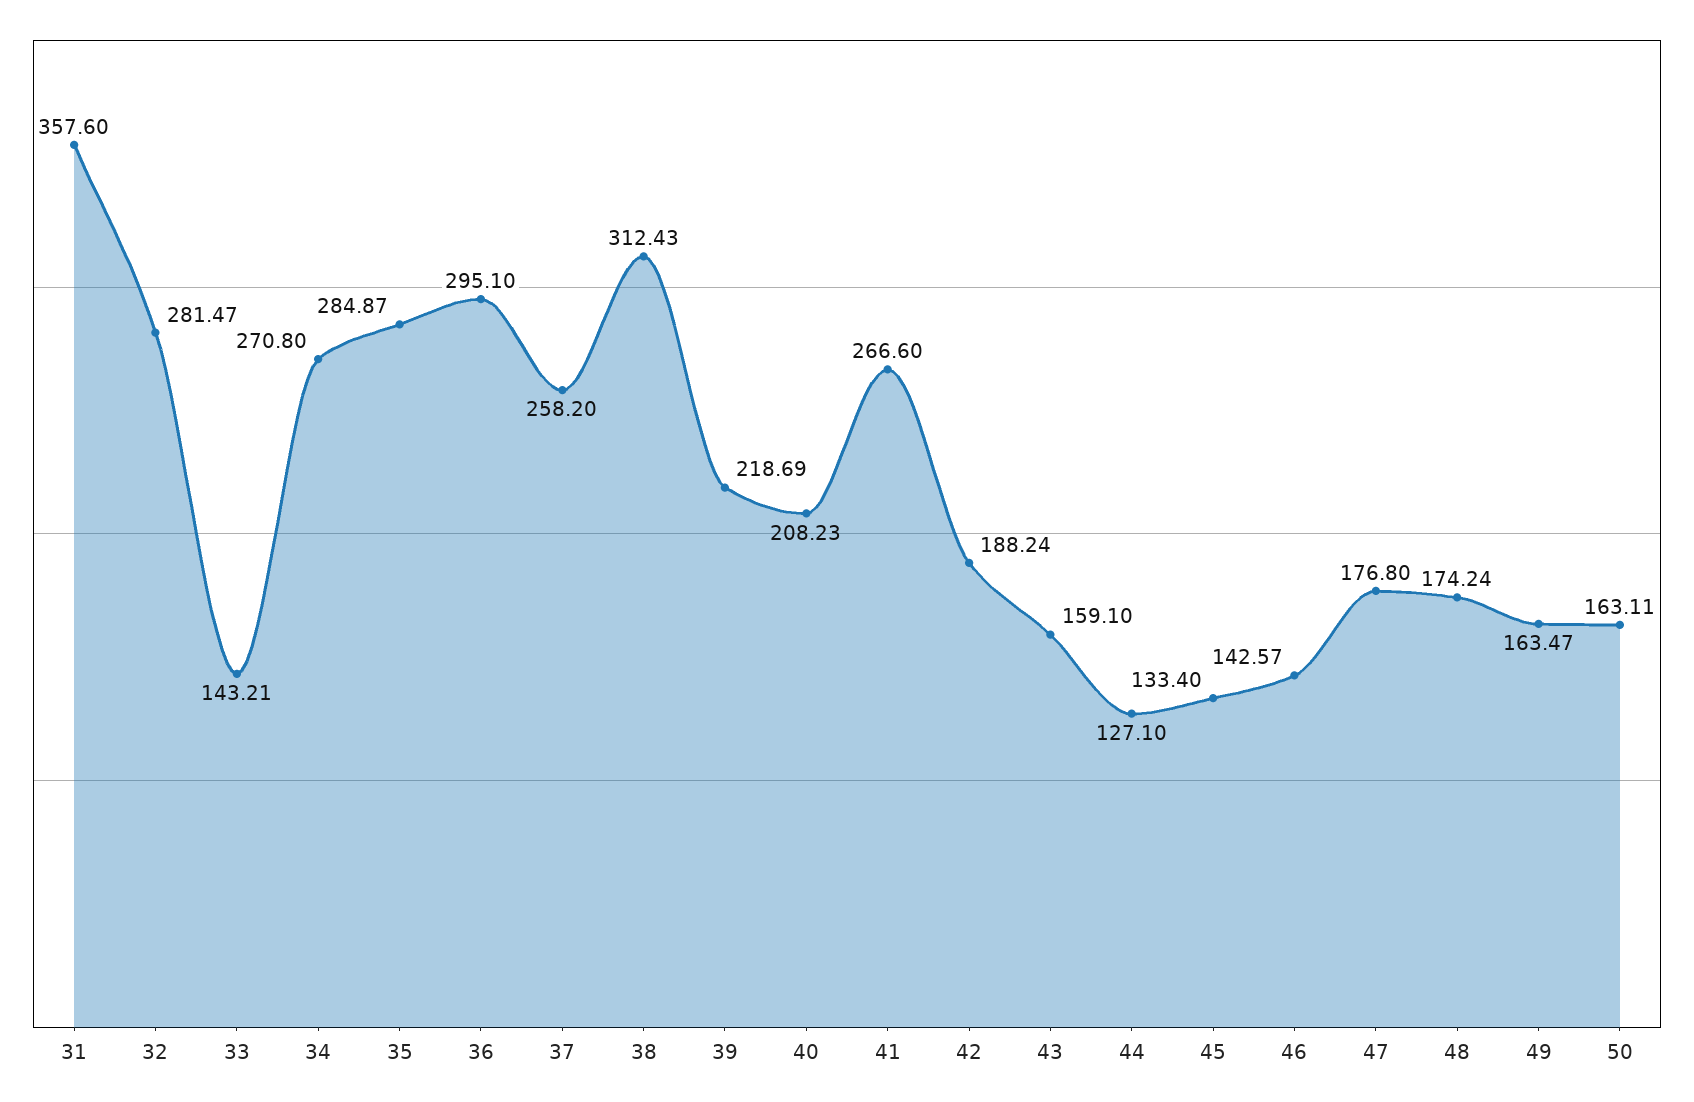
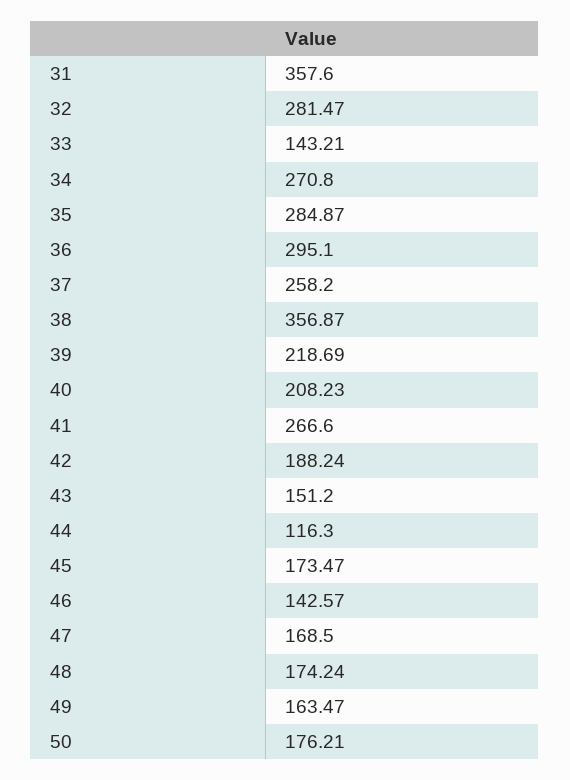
  {
    "31": 357.6,
    "32": 281.47,
    "33": 143.21,
    "34": 270.8,
    "35": 284.87,
    "36": 295.1,
    "37": 258.2,
-   "38": 312.43,
+   "38": 356.87,
    "39": 218.69,
    "40": 208.23,
    "41": 266.6,
    "42": 188.24,
-   "43": 159.1,
+   "43": 151.2,
-   "44": 127.1,
+   "44": 116.3,
-   "45": 133.4,
+   "45": 173.47,
    "46": 142.57,
-   "47": 176.8,
+   "47": 168.5,
    "48": 174.24,
    "49": 163.47,
-   "50": 163.11
+   "50": 176.21
  }

